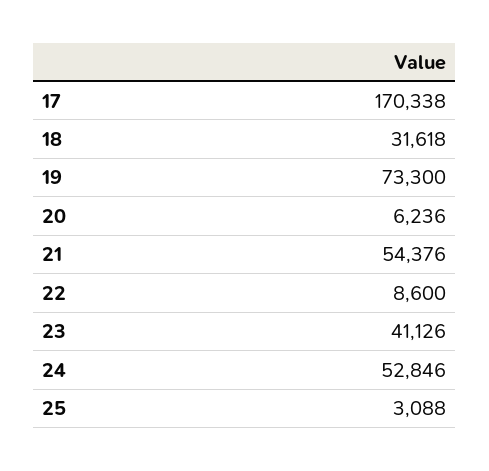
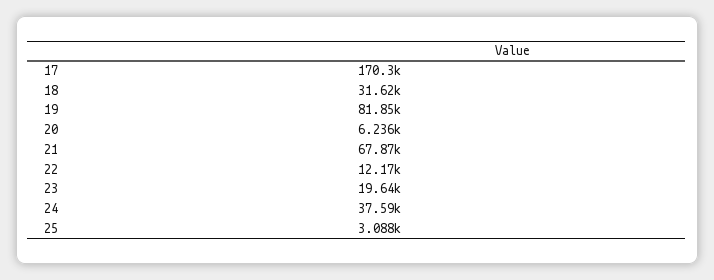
  {
    "17": 170338,
    "18": 31618,
-   "19": 73300,
+   "19": 81850,
    "20": 6236,
-   "21": 54376,
+   "21": 67870,
-   "22": 8600,
+   "22": 12170,
-   "23": 41126,
+   "23": 19640,
-   "24": 52846,
+   "24": 37590,
    "25": 3088
  }

